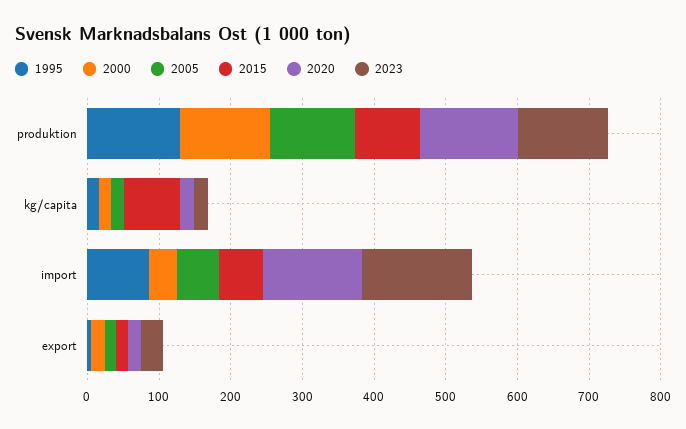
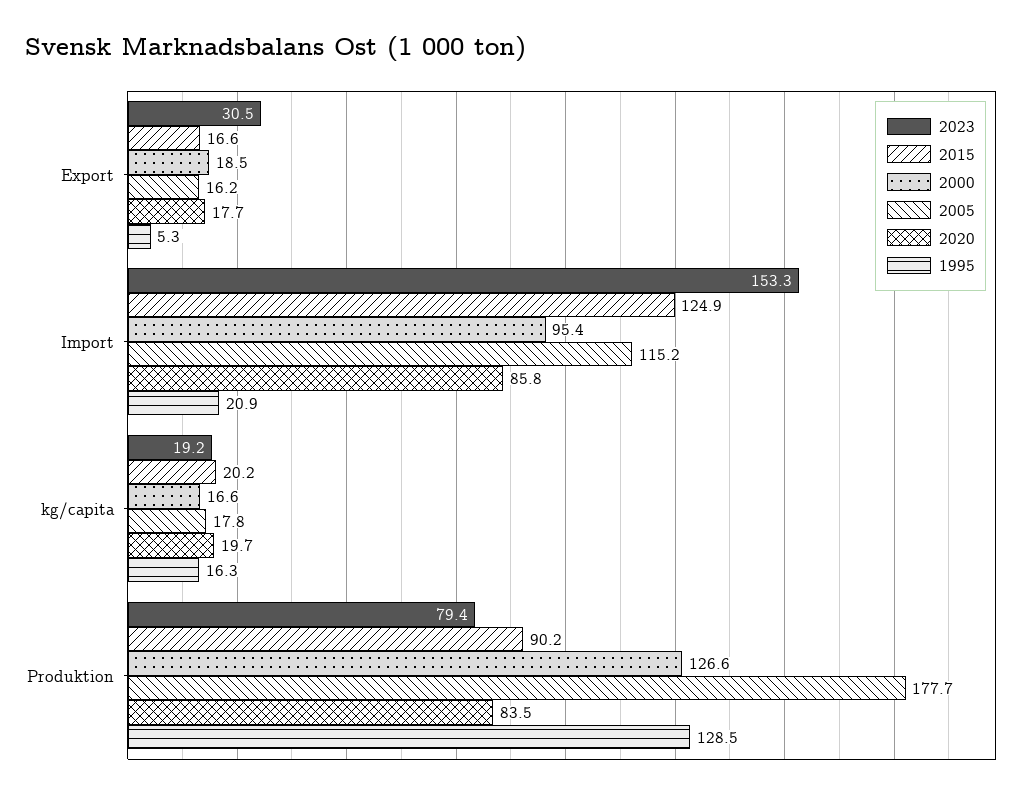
  {
    "1995": {
      "produktion": 128.5,
      "kg/capita": 16.3,
-     "import": 80,
+     "import": 20.9,
      "export": 5.3
    },
    "2000": {
      "produktion": 126.6,
      "kg/capita": 16.6,
-     "import": 40,
+     "import": 95.4,
      "export": 18.5
    },
    "2005": {
-     "produktion": 120,
+     "produktion": 177.7,
      "kg/capita": 17.8,
-     "import": 60,
+     "import": 115.2,
      "export": 16.2
    },
    "2015": {
      "produktion": 90.2,
-     "kg/capita": 80,
+     "kg/capita": 20.2,
-     "import": 60,
+     "import": 124.9,
      "export": 16.6
    },
    "2020": {
-     "produktion": 140,
+     "produktion": 83.5,
      "kg/capita": 19.7,
-     "import": 140,
+     "import": 85.8,
      "export": 17.7
    },
    "2023": {
-     "produktion": 120,
+     "produktion": 79.4,
      "kg/capita": 19.2,
      "import": 153.3,
      "export": 30.5
    }
  }

